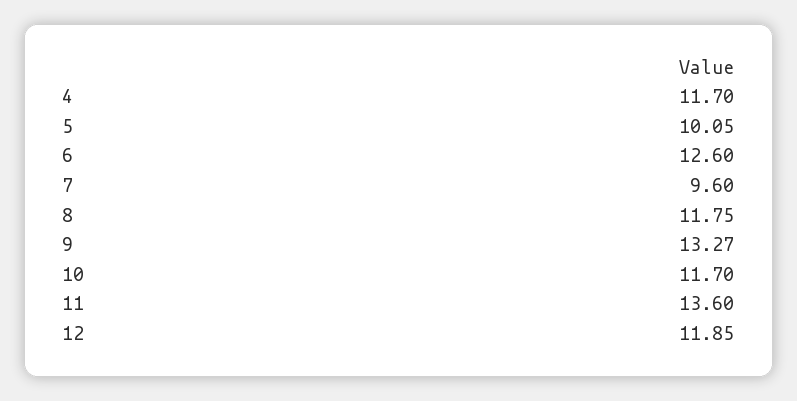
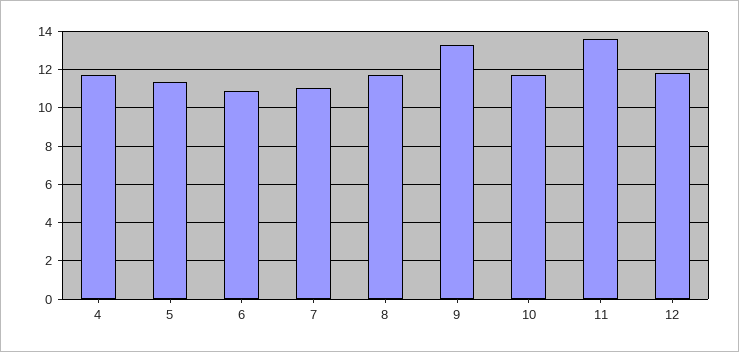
  {
    "4": 11.7,
-   "5": 10.05,
+   "5": 11.5,
-   "6": 12.6,
+   "6": 11,
-   "7": 9.6,
+   "7": 11,
    "8": 11.75,
    "9": 13.27,
    "10": 11.7,
    "11": 13.6,
    "12": 11.85
  }

